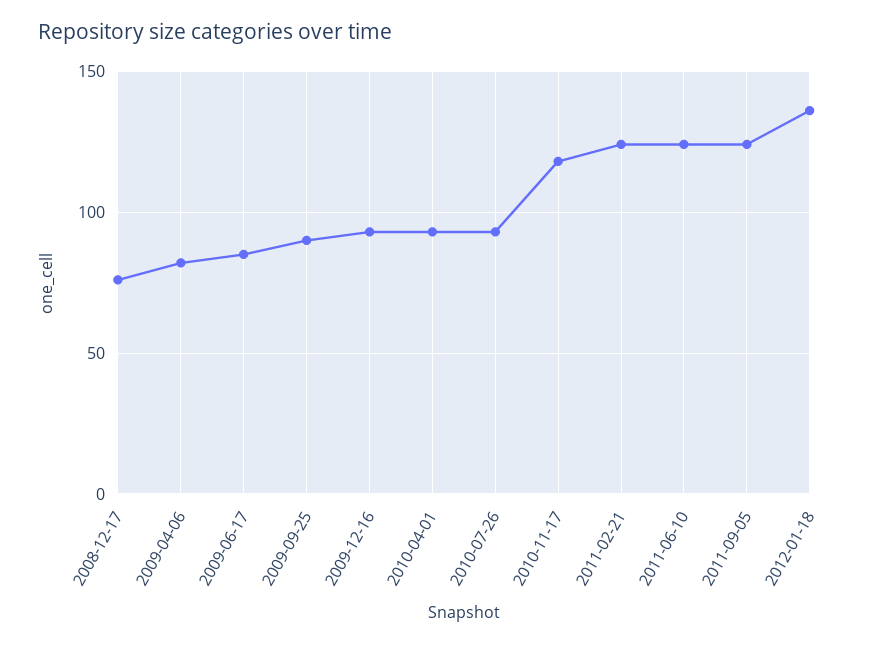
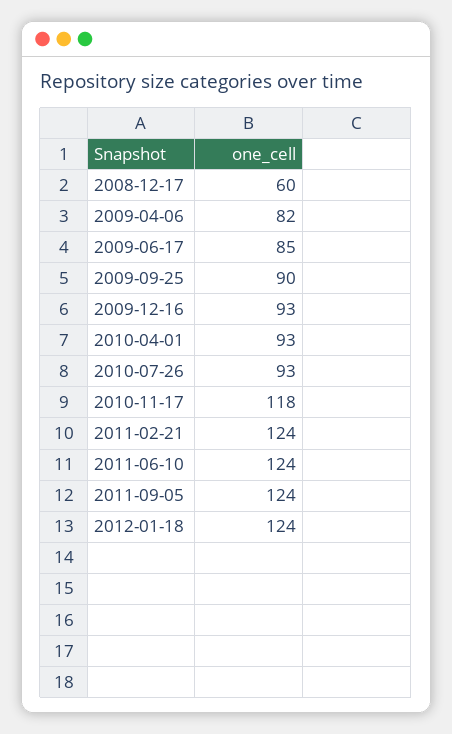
  {
-   "2008-12-17": 75,
+   "2008-12-17": 60,
    "2009-04-06": 82,
    "2009-06-17": 85,
    "2009-09-25": 90,
    "2009-12-16": 93,
    "2010-04-01": 93,
    "2010-07-26": 93,
    "2010-11-17": 118,
    "2011-02-21": 124,
    "2011-06-10": 124,
    "2011-09-05": 124,
-   "2012-01-18": 135
+   "2012-01-18": 124
  }

